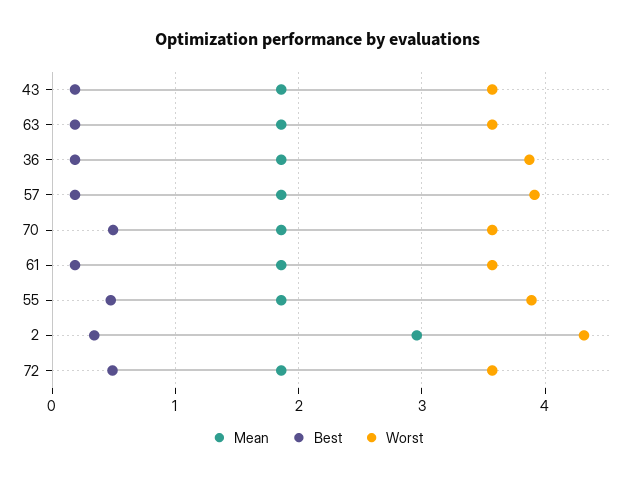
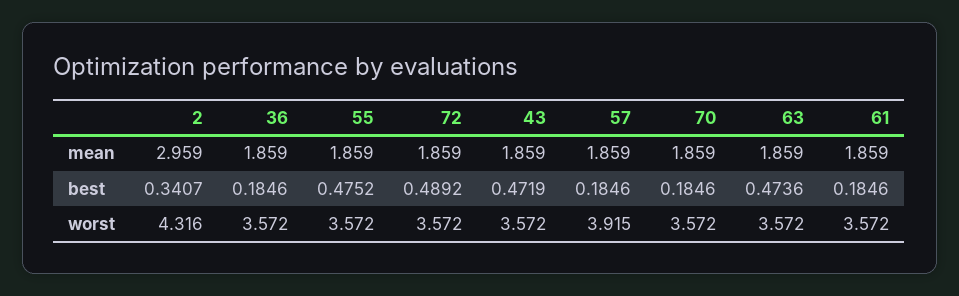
  {
    "Mean": {
      "43": 1.859,
      "63": 1.859,
      "36": 1.859,
      "57": 1.859,
      "70": 1.859,
      "61": 1.859,
      "55": 1.859,
      "2": 2.959,
      "72": 1.859
    },
    "Best": {
-     "43": 0.2,
+     "43": 0.4719,
-     "63": 0.2,
+     "63": 0.4736,
      "36": 0.1846,
      "57": 0.1846,
-     "70": 0.5,
+     "70": 0.1846,
      "61": 0.1846,
      "55": 0.4752,
      "2": 0.3407,
      "72": 0.4892
    },
    "Worst": {
      "43": 3.572,
      "63": 3.572,
-     "36": 3.9,
+     "36": 3.572,
      "57": 3.915,
      "70": 3.572,
      "61": 3.572,
-     "55": 3.9,
+     "55": 3.572,
      "2": 4.316,
      "72": 3.572
    }
  }

